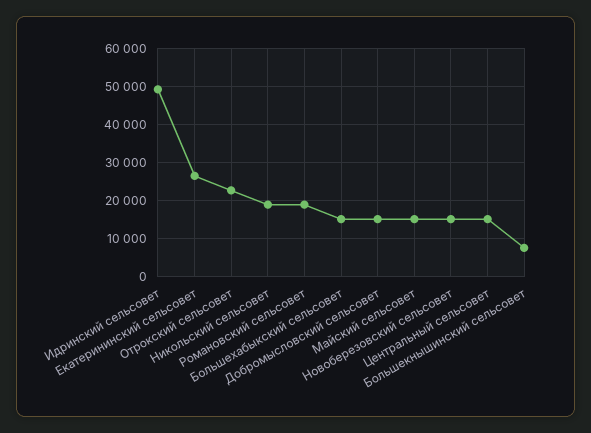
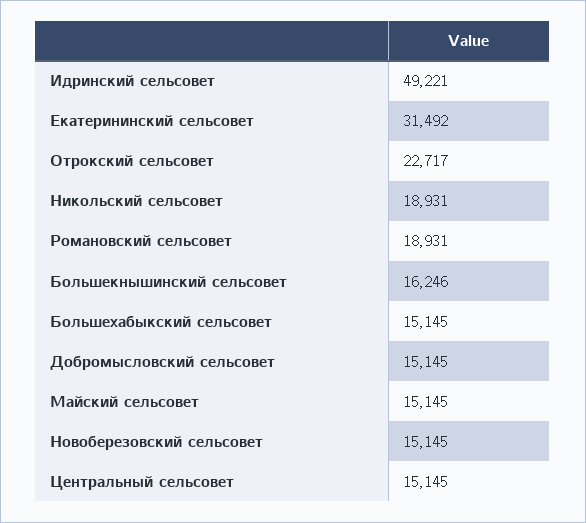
  {
    "Идринский сельсовет": 49221,
-   "Екатерининский сельсовет": 26000,
+   "Екатерининский сельсовет": 31492,
    "Отрокский сельсовет": 22717,
    "Никольский сельсовет": 18931,
    "Романовский сельсовет": 18931,
    "Большехабыкский сельсовет": 15145,
    "Добромысловский сельсовет": 15145,
    "Майский сельсовет": 15145,
    "Новоберезовский сельсовет": 15145,
    "Центральный сельсовет": 15145,
-   "Большекнышинский сельсовет": 8000
+   "Большекнышинский сельсовет": 16246
  }

